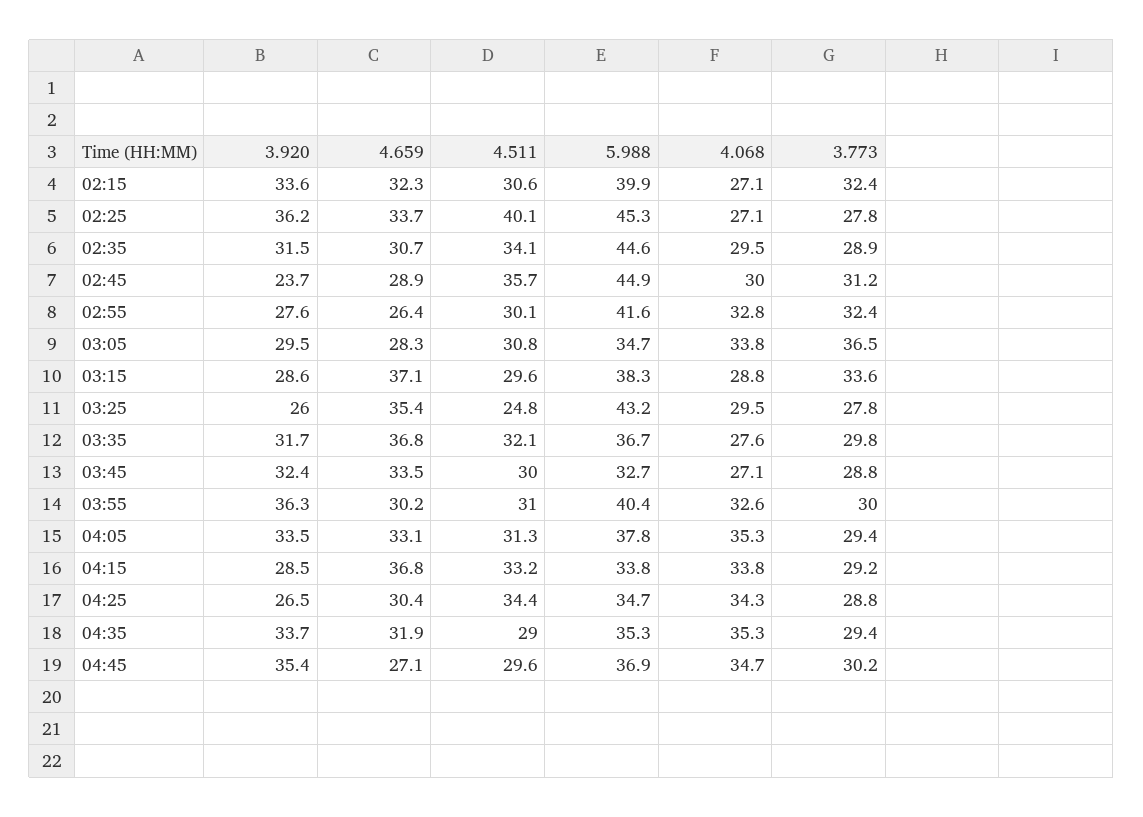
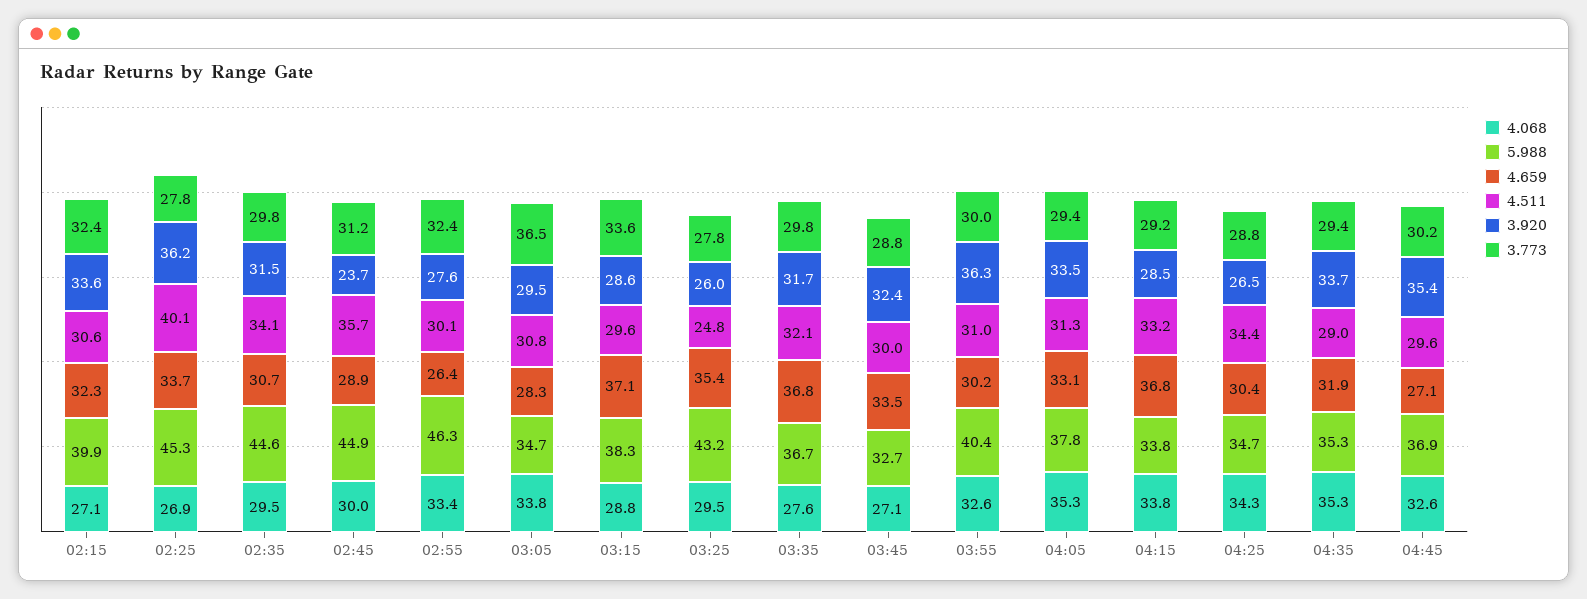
  {
    "3.920": {
      "02:15": 33.6,
      "02:25": 36.2,
      "02:35": 31.5,
      "02:45": 23.7,
      "02:55": 27.6,
      "03:05": 29.5,
      "03:15": 28.6,
      "03:25": 26,
      "03:35": 31.7,
      "03:45": 32.4,
      "03:55": 36.3,
      "04:05": 33.5,
      "04:15": 28.5,
      "04:25": 26.5,
      "04:35": 33.7,
      "04:45": 35.4
    },
    "4.659": {
      "02:15": 32.3,
      "02:25": 33.7,
      "02:35": 30.7,
      "02:45": 28.9,
      "02:55": 26.4,
      "03:05": 28.3,
      "03:15": 37.1,
      "03:25": 35.4,
      "03:35": 36.8,
      "03:45": 33.5,
      "03:55": 30.2,
      "04:05": 33.1,
      "04:15": 36.8,
      "04:25": 30.4,
      "04:35": 31.9,
      "04:45": 27.1
    },
    "4.511": {
      "02:15": 30.6,
      "02:25": 40.1,
      "02:35": 34.1,
      "02:45": 35.7,
      "02:55": 30.1,
      "03:05": 30.8,
      "03:15": 29.6,
      "03:25": 24.8,
      "03:35": 32.1,
      "03:45": 30,
      "03:55": 31,
      "04:05": 31.3,
      "04:15": 33.2,
      "04:25": 34.4,
      "04:35": 29,
      "04:45": 29.6
    },
    "5.988": {
      "02:15": 39.9,
      "02:25": 45.3,
      "02:35": 44.6,
      "02:45": 44.9,
-     "02:55": 41.6,
+     "02:55": 46.3,
      "03:05": 34.7,
      "03:15": 38.3,
      "03:25": 43.2,
      "03:35": 36.7,
      "03:45": 32.7,
      "03:55": 40.4,
      "04:05": 37.8,
      "04:15": 33.8,
      "04:25": 34.7,
      "04:35": 35.3,
      "04:45": 36.9
    },
    "4.068": {
      "02:15": 27.1,
-     "02:25": 27.1,
+     "02:25": 26.9,
      "02:35": 29.5,
      "02:45": 30,
-     "02:55": 32.8,
+     "02:55": 33.4,
      "03:05": 33.8,
      "03:15": 28.8,
      "03:25": 29.5,
      "03:35": 27.6,
      "03:45": 27.1,
      "03:55": 32.6,
      "04:05": 35.3,
      "04:15": 33.8,
      "04:25": 34.3,
      "04:35": 35.3,
-     "04:45": 34.7
+     "04:45": 32.6
    },
    "3.773": {
      "02:15": 32.4,
      "02:25": 27.8,
-     "02:35": 28.9,
+     "02:35": 29.8,
      "02:45": 31.2,
      "02:55": 32.4,
      "03:05": 36.5,
      "03:15": 33.6,
      "03:25": 27.8,
      "03:35": 29.8,
      "03:45": 28.8,
      "03:55": 30,
      "04:05": 29.4,
      "04:15": 29.2,
      "04:25": 28.8,
      "04:35": 29.4,
      "04:45": 30.2
    }
  }

